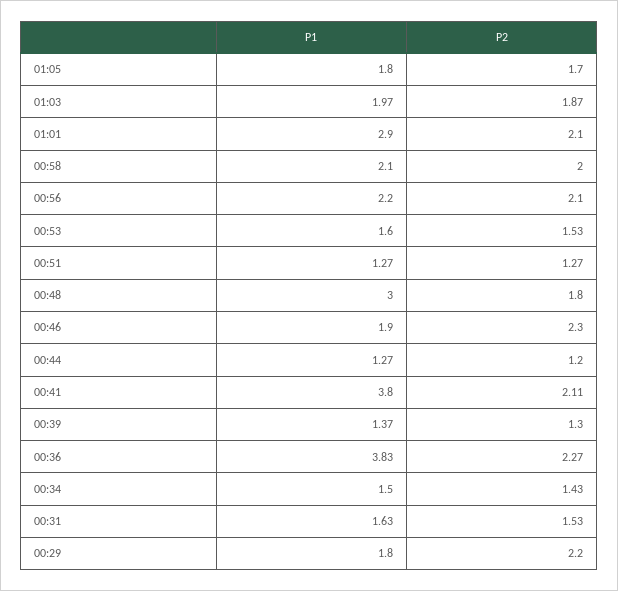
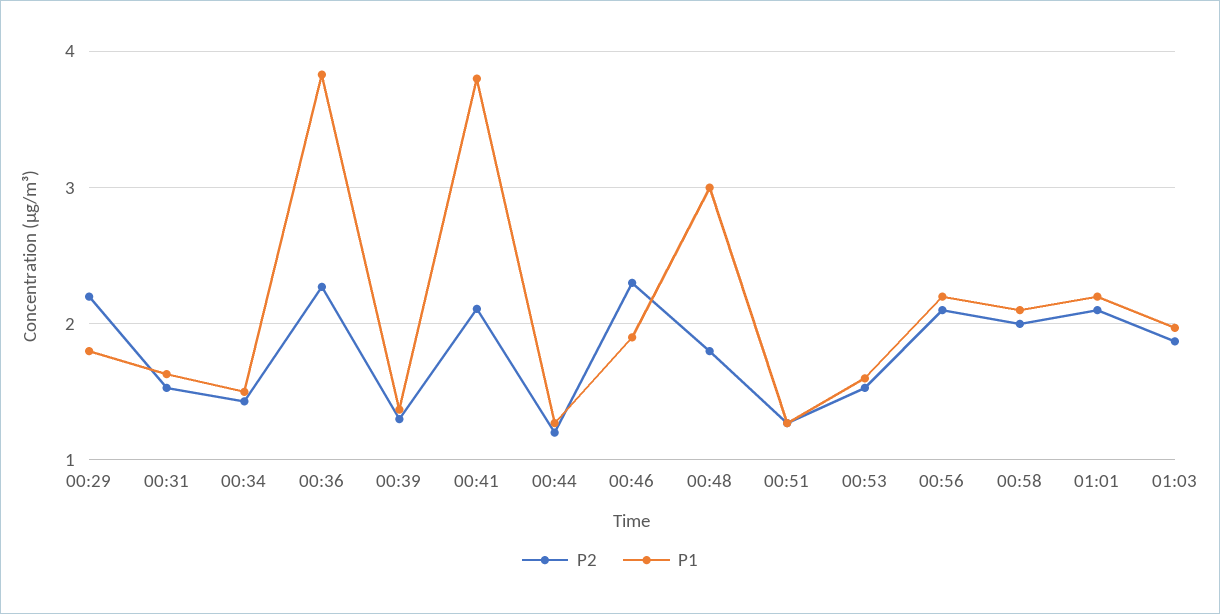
  {
    "P1": {
-     "01:05": 1.8,
      "01:03": 1.97,
-     "01:01": 2.9,
+     "01:01": 2.2,
      "00:58": 2.1,
      "00:56": 2.2,
      "00:53": 1.6,
      "00:51": 1.27,
      "00:48": 3,
      "00:46": 1.9,
      "00:44": 1.27,
      "00:41": 3.8,
      "00:39": 1.37,
      "00:36": 3.83,
      "00:34": 1.5,
      "00:31": 1.63,
      "00:29": 1.8
    },
    "P2": {
-     "01:05": 1.7,
      "01:03": 1.87,
      "01:01": 2.1,
      "00:58": 2,
      "00:56": 2.1,
      "00:53": 1.53,
      "00:51": 1.27,
      "00:48": 1.8,
      "00:46": 2.3,
      "00:44": 1.2,
      "00:41": 2.11,
      "00:39": 1.3,
      "00:36": 2.27,
      "00:34": 1.43,
      "00:31": 1.53,
      "00:29": 2.2
    }
  }

